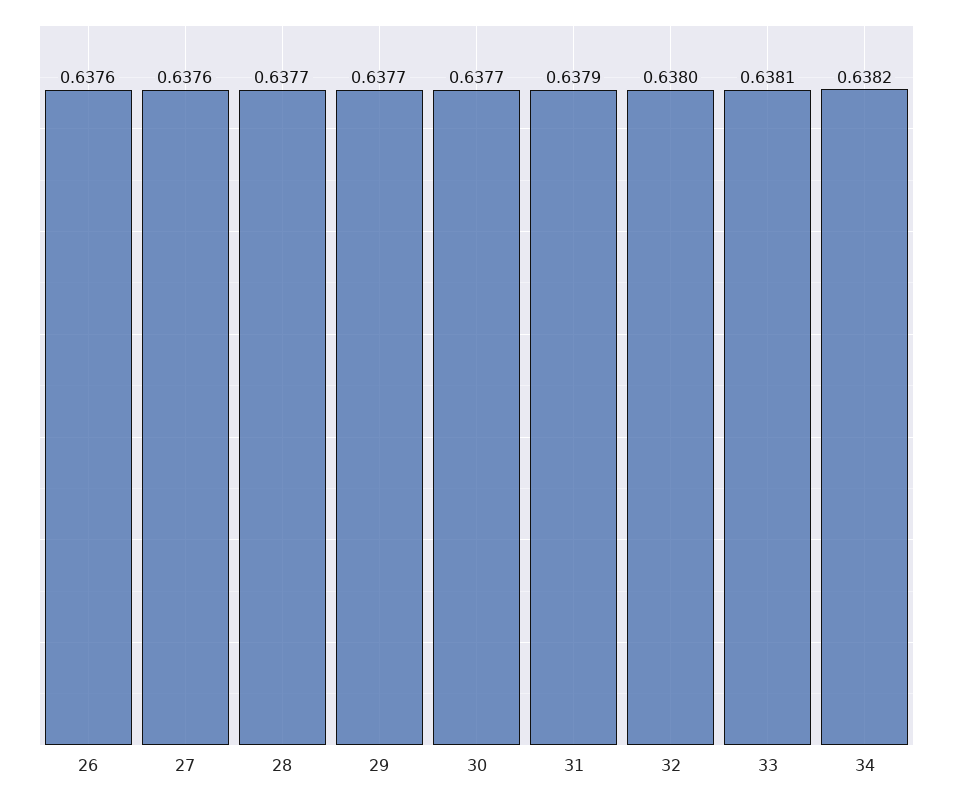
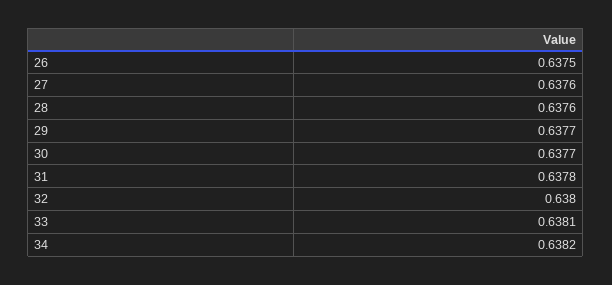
  {
-   "26": 0.6376,
+   "26": 0.6375,
    "27": 0.6376,
-   "28": 0.6377,
+   "28": 0.6376,
    "29": 0.6377,
    "30": 0.6377,
-   "31": 0.6379,
+   "31": 0.6378,
    "32": 0.638,
    "33": 0.6381,
    "34": 0.6382
  }

